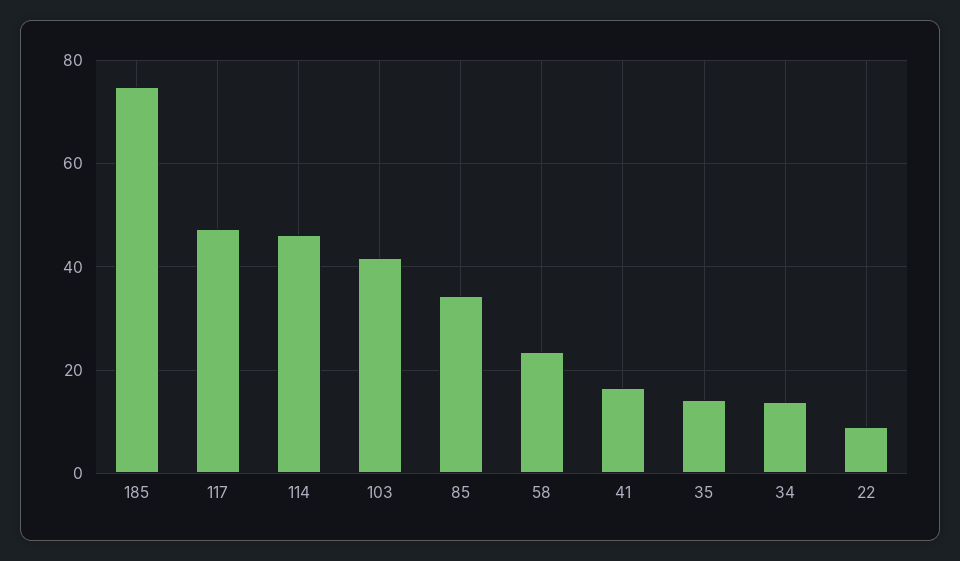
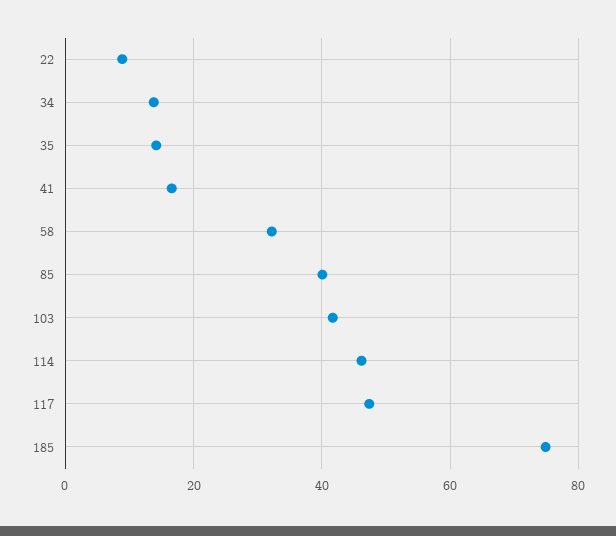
  {
    "185": 74,
    "117": 48,
    "114": 46,
    "103": 42,
-   "85": 34,
+   "85": 40,
-   "58": 24,
+   "58": 32,
    "41": 16,
    "35": 14,
    "34": 14,
    "22": 8
  }

